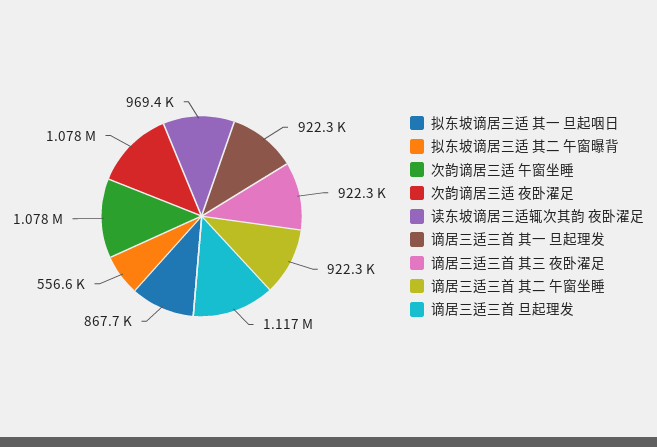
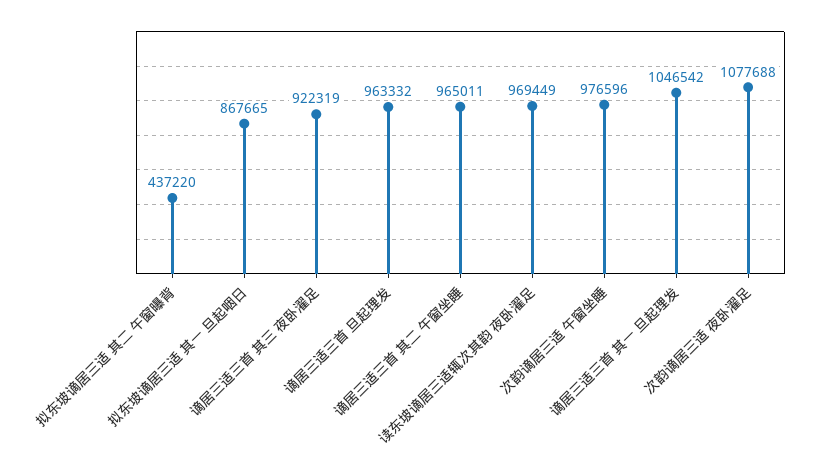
  {
    "拟东坡谪居三适 其一 旦起咽日": 867665,
-   "拟东坡谪居三适 其二 午窗曝背": 556600,
+   "拟东坡谪居三适 其二 午窗曝背": 437220,
-   "次韵谪居三适 午窗坐睡": 1078000,
+   "次韵谪居三适 午窗坐睡": 976596,
    "次韵谪居三适 夜卧濯足": 1077688,
    "读东坡谪居三适辄次其韵 夜卧濯足": 969449,
-   "谪居三适三首 其一 旦起理发": 922300,
+   "谪居三适三首 其一 旦起理发": 1046542,
    "谪居三适三首 其三 夜卧濯足": 922319,
-   "谪居三适三首 其二 午窗坐睡": 922300,
+   "谪居三适三首 其二 午窗坐睡": 965011,
-   "谪居三适三首 旦起理发": 1117000
+   "谪居三适三首 旦起理发": 963332
  }

